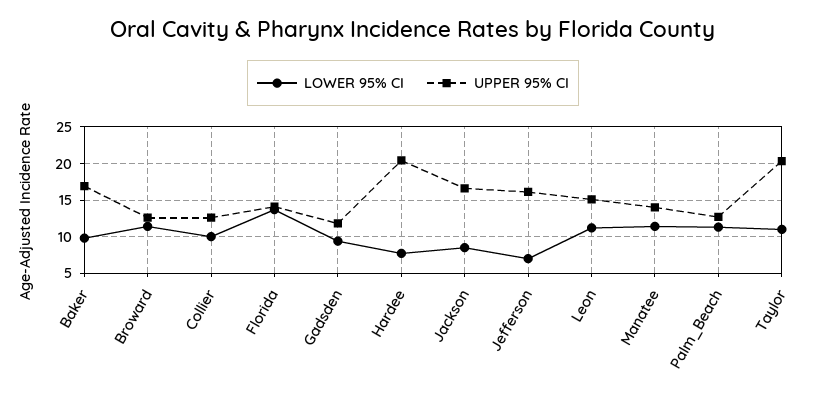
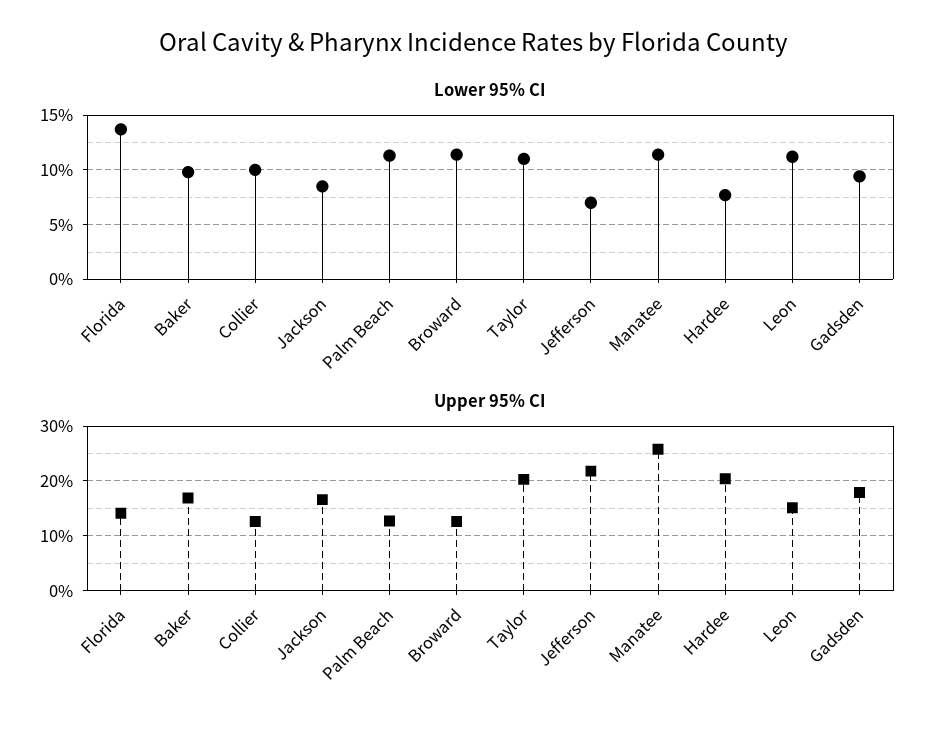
  {
    "LOWER 95% CI": {
      "Baker": 10,
      "Broward": 11,
      "Collier": 10,
      "Florida": 14,
      "Gadsden": 9,
      "Hardee": 8,
      "Jackson": 9,
      "Jefferson": 7,
      "Leon": 11,
      "Manatee": 11,
      "Palm_Beach": 11,
      "Taylor": 11
    },
    "UPPER 95% CI": {
      "Baker": 17,
      "Broward": 13,
      "Collier": 13,
      "Florida": 14,
-     "Gadsden": 12,
+     "Gadsden": 18,
      "Hardee": 20,
      "Jackson": 17,
-     "Jefferson": 16,
+     "Jefferson": 22,
      "Leon": 15,
-     "Manatee": 14,
+     "Manatee": 26,
      "Palm_Beach": 13,
      "Taylor": 20
    }
  }

